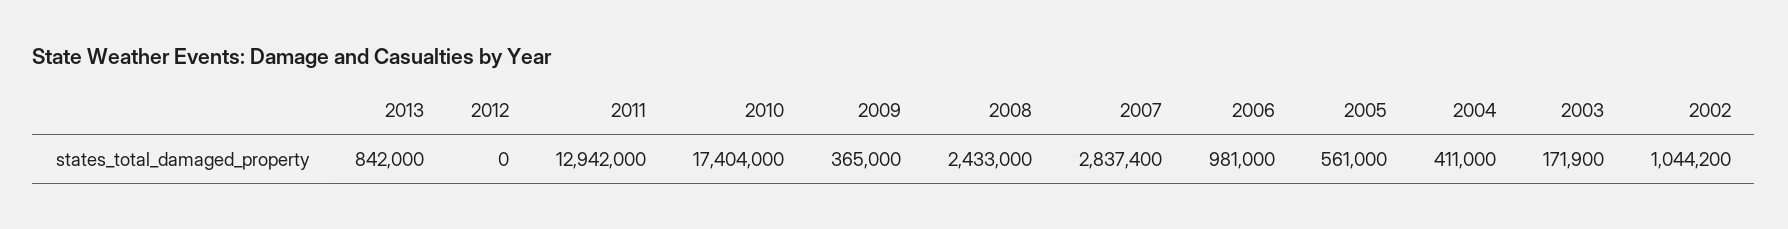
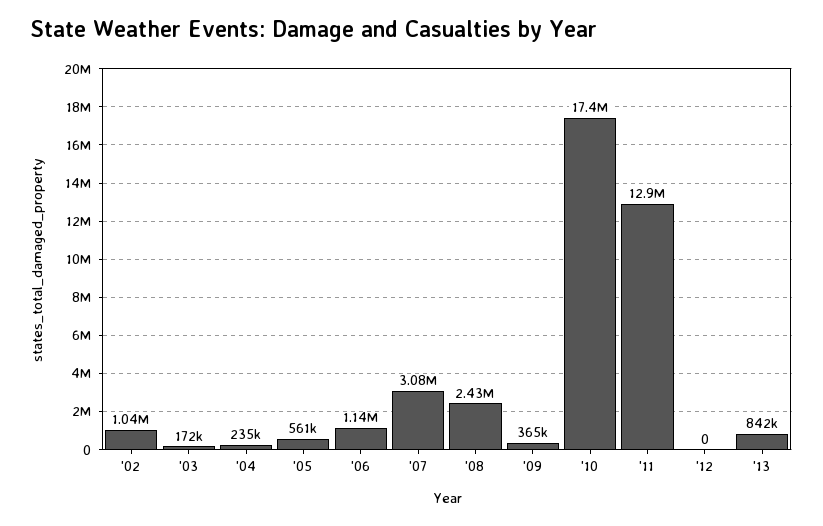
  {
    "2013": 842000,
    "2012": 0,
    "2011": 12942000,
    "2010": 17404000,
    "2009": 365000,
    "2008": 2433000,
-   "2007": 2837400,
+   "2007": 3080000,
-   "2006": 981000,
+   "2006": 1140000,
    "2005": 561000,
-   "2004": 411000,
+   "2004": 235000,
    "2003": 171900,
    "2002": 1044200
  }

